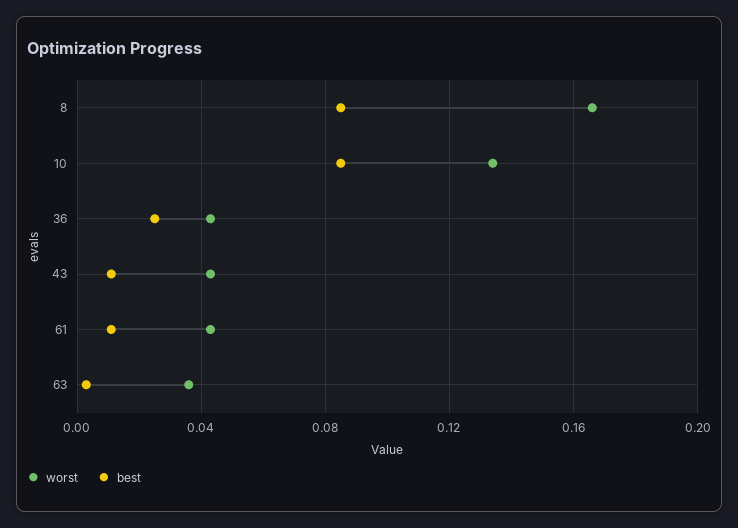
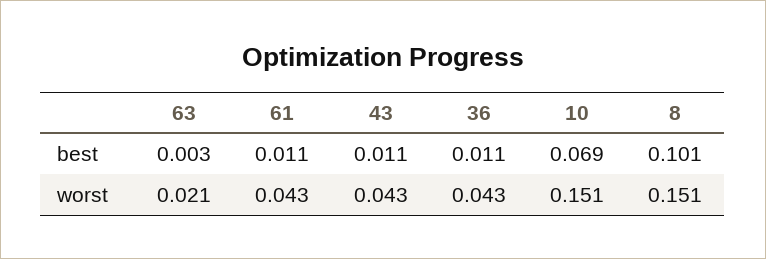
  {
    "worst": {
-     "8": 0.165,
+     "8": 0.151,
-     "10": 0.135,
+     "10": 0.151,
      "36": 0.043,
      "43": 0.043,
      "61": 0.043,
-     "63": 0.035
+     "63": 0.021
    },
    "best": {
-     "8": 0.085,
+     "8": 0.101,
-     "10": 0.085,
+     "10": 0.069,
-     "36": 0.025,
+     "36": 0.011,
      "43": 0.011,
      "61": 0.011,
      "63": 0.003
    }
  }

